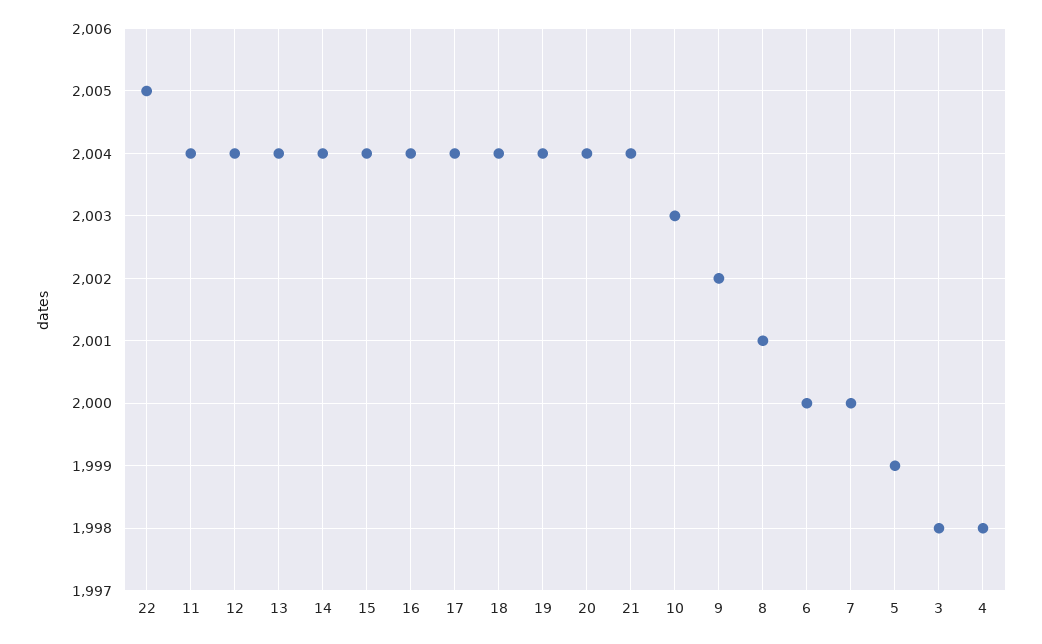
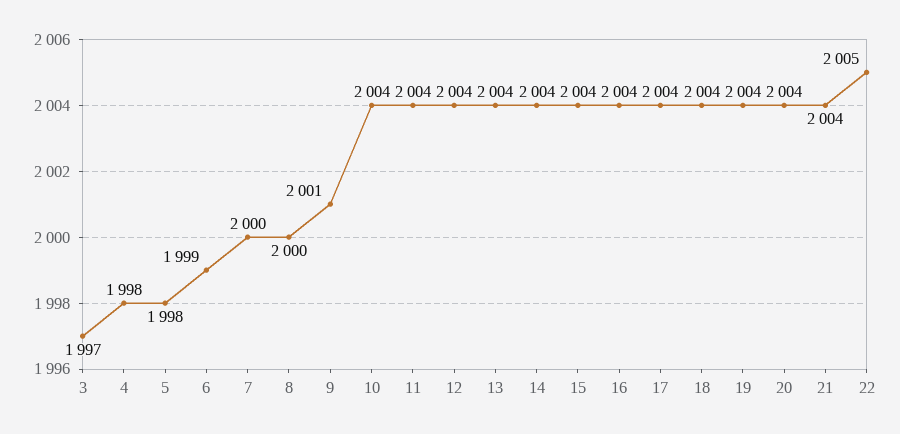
  {
    "22": 2005,
    "11": 2004,
    "12": 2004,
    "13": 2004,
    "14": 2004,
    "15": 2004,
    "16": 2004,
    "17": 2004,
    "18": 2004,
    "19": 2004,
    "20": 2004,
    "21": 2004,
-   "10": 2003,
+   "10": 2004,
-   "9": 2002,
+   "9": 2001,
-   "8": 2001,
+   "8": 2000,
-   "6": 2000,
+   "6": 1999,
    "7": 2000,
-   "5": 1999,
+   "5": 1998,
-   "3": 1998,
+   "3": 1997,
    "4": 1998
  }

